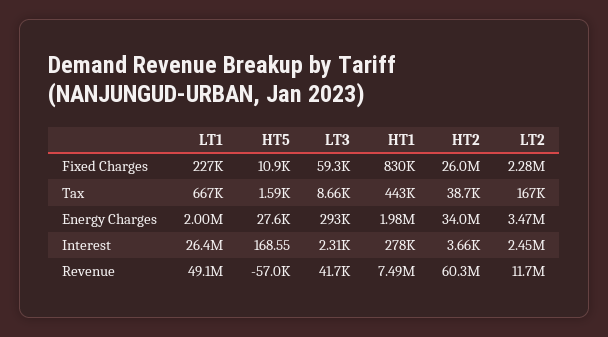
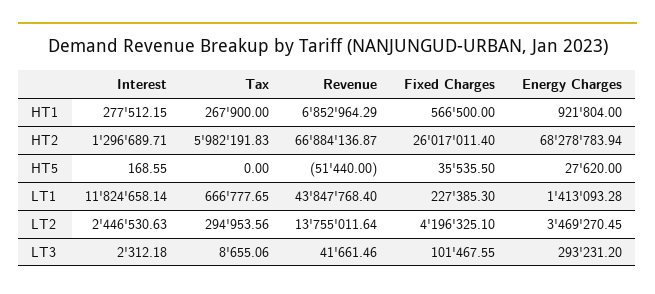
  {
    "LT1": {
      "Fixed Charges": 227385.3,
      "Tax": 666777.65,
-     "Energy Charges": 2000000,
+     "Energy Charges": 1413093.28,
-     "Interest": 26400000,
+     "Interest": 11824658.14,
-     "Revenue": 49100000
+     "Revenue": 43847768.4
    },
    "HT5": {
-     "Fixed Charges": 10900,
+     "Fixed Charges": 35535.5,
-     "Tax": 1590,
+     "Tax": 0,
      "Energy Charges": 27620,
      "Interest": 168.55,
-     "Revenue": -57000
+     "Revenue": -51440
    },
    "LT3": {
-     "Fixed Charges": 59300,
+     "Fixed Charges": 101467.55,
      "Tax": 8655.06,
      "Energy Charges": 293231.2,
      "Interest": 2312.18,
      "Revenue": 41661.46
    },
    "HT1": {
-     "Fixed Charges": 830000,
+     "Fixed Charges": 566500,
-     "Tax": 443000,
+     "Tax": 267900,
-     "Energy Charges": 1980000,
+     "Energy Charges": 921804,
      "Interest": 277512.15,
-     "Revenue": 7490000
+     "Revenue": 6852964.29
    },
    "HT2": {
      "Fixed Charges": 26017011.4,
-     "Tax": 38700,
+     "Tax": 5982191.83,
-     "Energy Charges": 34000000,
+     "Energy Charges": 68278783.94,
-     "Interest": 3660,
+     "Interest": 1296689.71,
-     "Revenue": 60300000
+     "Revenue": 66884136.87
    },
    "LT2": {
-     "Fixed Charges": 2280000,
+     "Fixed Charges": 4196325.1,
-     "Tax": 167000,
+     "Tax": 294953.56,
      "Energy Charges": 3469270.45,
      "Interest": 2446530.63,
-     "Revenue": 11700000
+     "Revenue": 13755011.64
    }
  }

